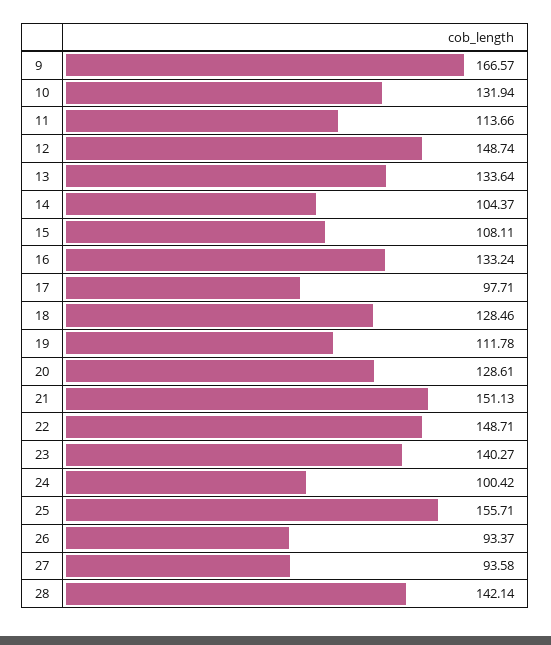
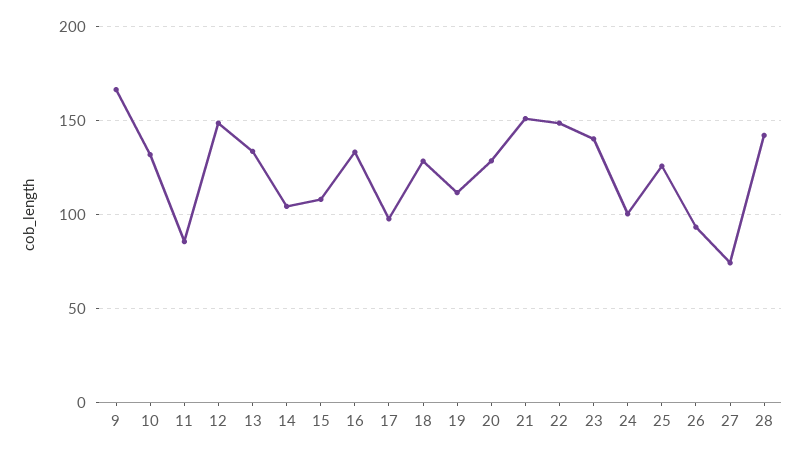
  {
    "9": 166.57,
    "10": 131.94,
-   "11": 113.66,
+   "11": 85,
    "12": 148.74,
    "13": 133.64,
    "14": 104.37,
    "15": 108.11,
    "16": 133.24,
    "17": 97.71,
    "18": 128.46,
    "19": 111.78,
    "20": 128.61,
    "21": 151.13,
    "22": 148.71,
    "23": 140.27,
    "24": 100.42,
-   "25": 155.71,
+   "25": 125,
    "26": 93.37,
-   "27": 93.58,
+   "27": 75,
    "28": 142.14
  }

